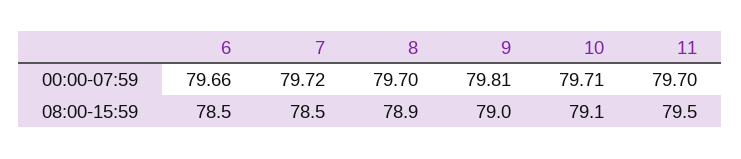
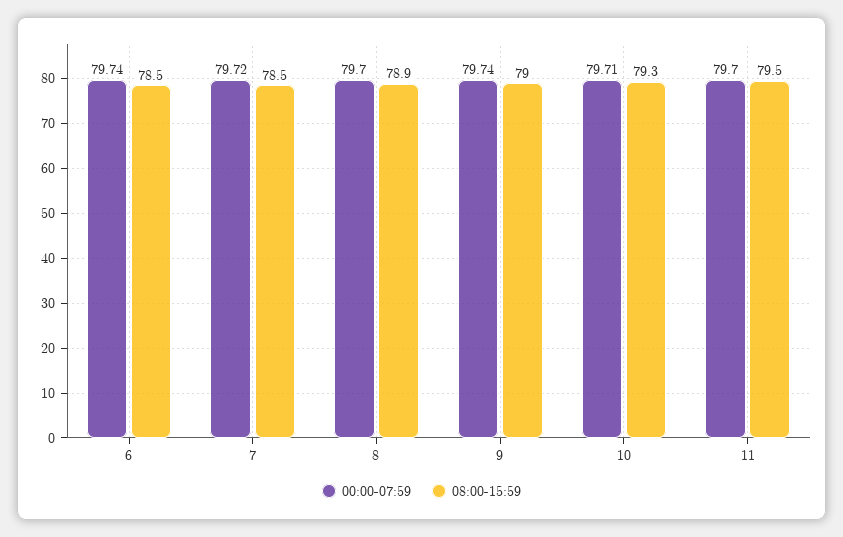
  {
    "00:00-07:59": {
-     "6": 79.66,
+     "6": 79.74,
      "7": 79.72,
      "8": 79.7,
-     "9": 79.81,
+     "9": 79.74,
      "10": 79.71,
      "11": 79.7
    },
    "08:00-15:59": {
      "6": 78.5,
      "7": 78.5,
      "8": 78.9,
      "9": 79,
-     "10": 79.1,
+     "10": 79.3,
      "11": 79.5
    }
  }

